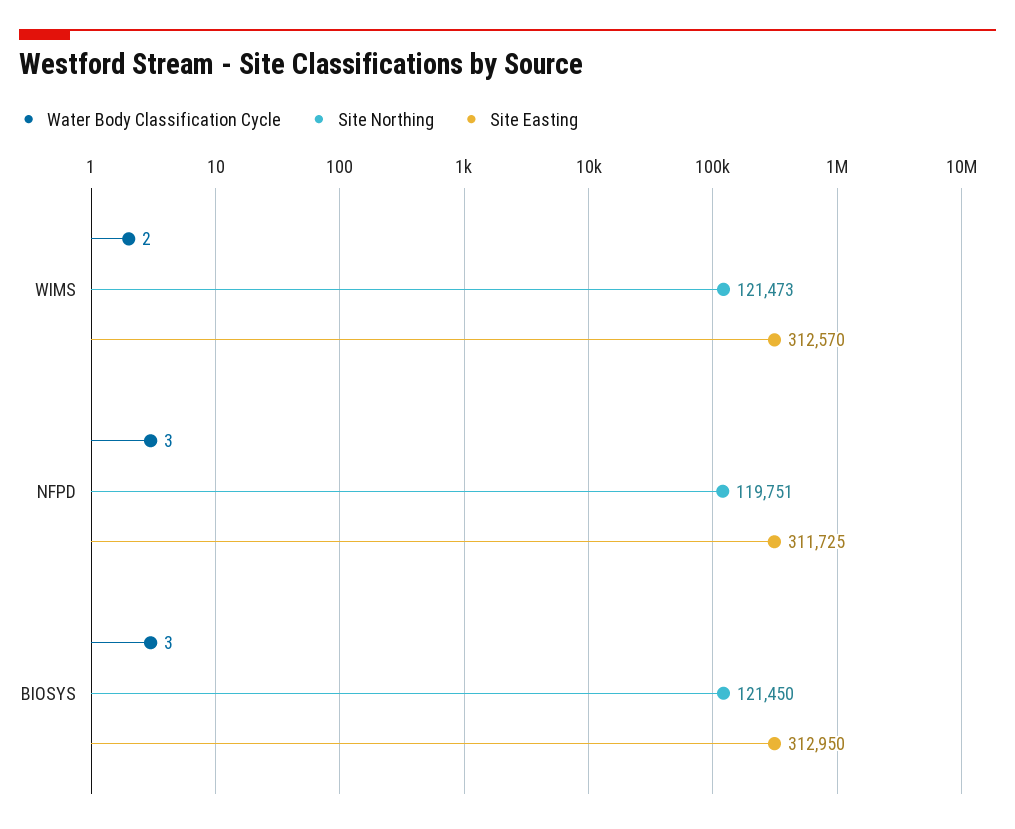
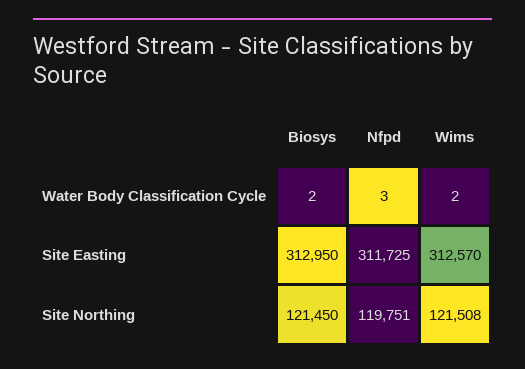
  {
    "Water Body Classification Cycle": {
      "WIMS": 2,
      "NFPD": 3,
-     "BIOSYS": 3
+     "BIOSYS": 2
    },
    "Site Northing": {
-     "WIMS": 121473,
+     "WIMS": 121508,
      "NFPD": 119751,
      "BIOSYS": 121450
    },
    "Site Easting": {
      "WIMS": 312570,
      "NFPD": 311725,
      "BIOSYS": 312950
    }
  }

